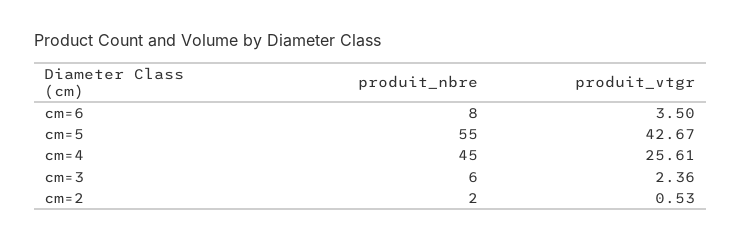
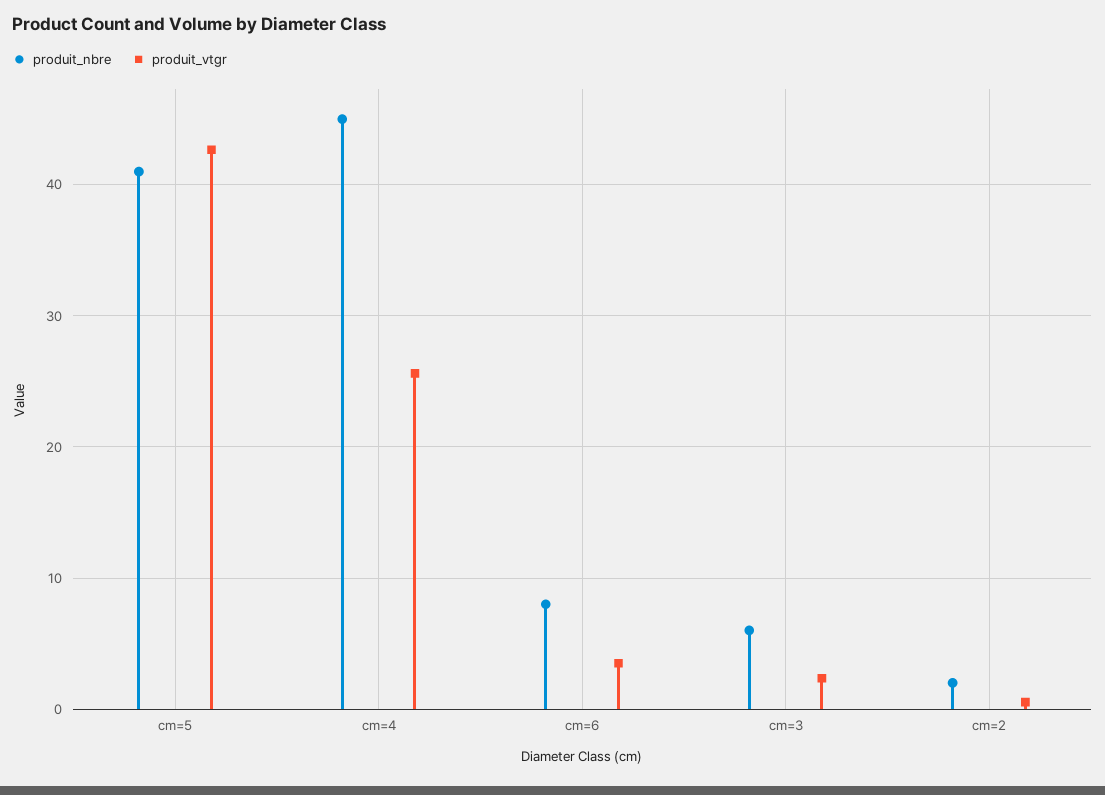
  {
    "produit_nbre": {
      "cm=6": 8,
-     "cm=5": 55,
+     "cm=5": 41,
      "cm=4": 45,
      "cm=3": 6,
      "cm=2": 2
    },
    "produit_vtgr": {
      "cm=6": 3.5,
      "cm=5": 42.67,
      "cm=4": 25.61,
      "cm=3": 2.36,
      "cm=2": 0.53
    }
  }

